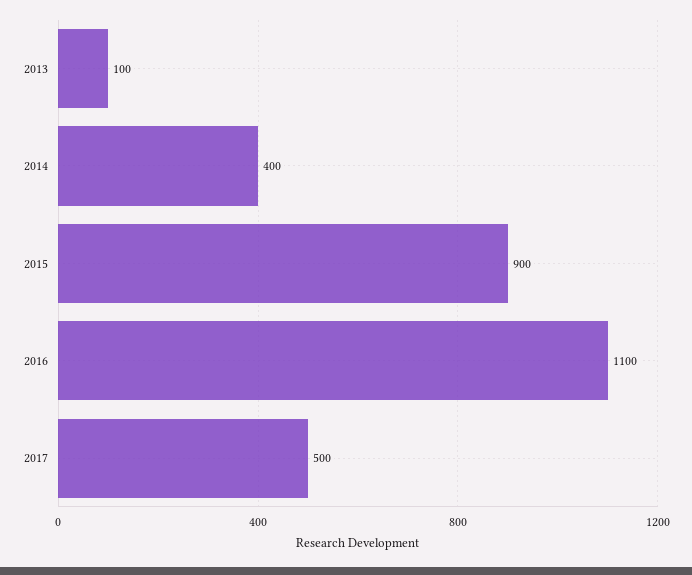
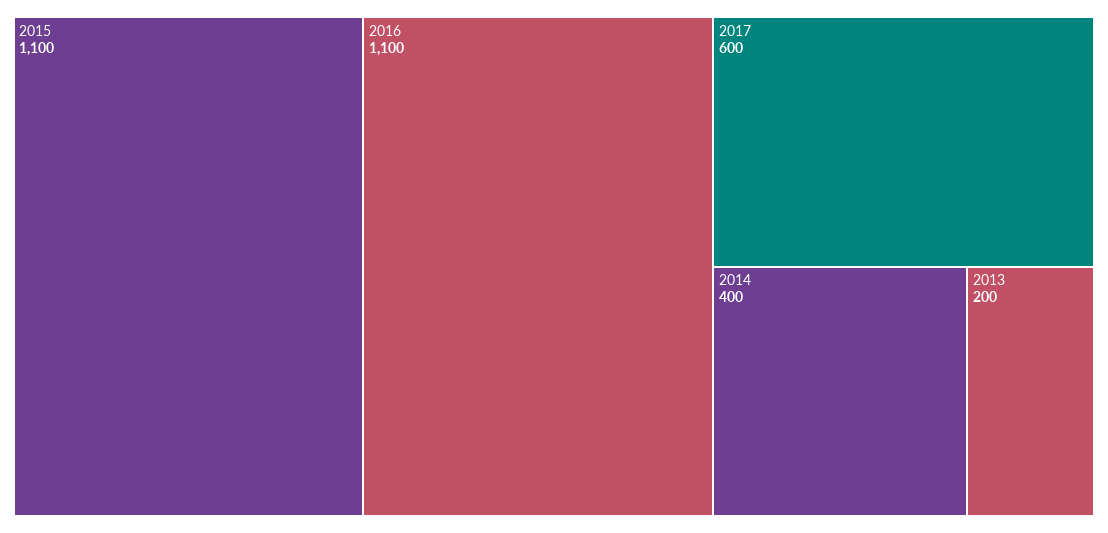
  {
-   "2013": 100,
+   "2013": 200,
    "2014": 400,
-   "2015": 900,
+   "2015": 1100,
    "2016": 1100,
-   "2017": 500
+   "2017": 600
  }

